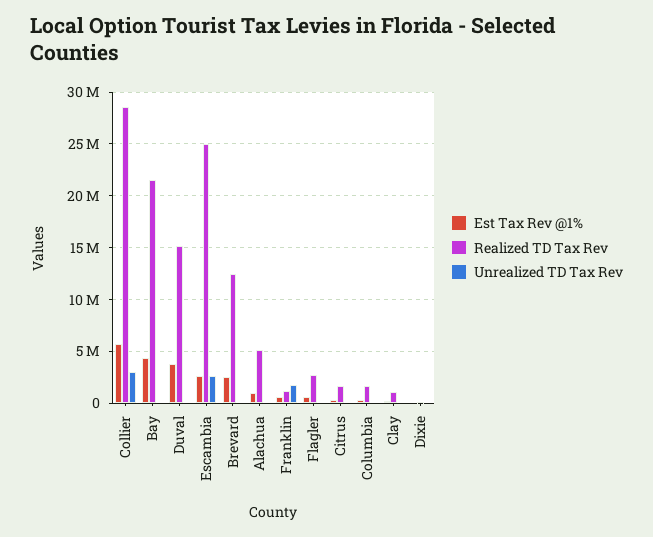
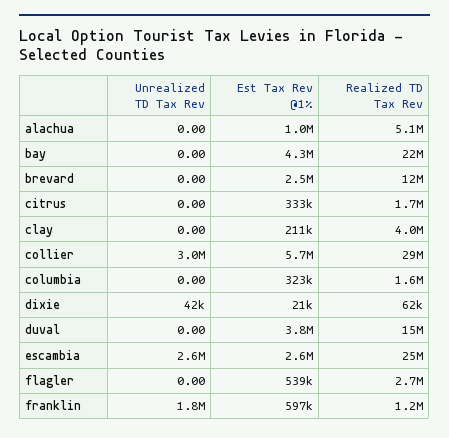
  {
    "Est Tax Rev @1%": {
      "Collier": 5700000,
      "Bay": 4300000,
      "Duval": 3800000,
      "Escambia": 2600000,
      "Brevard": 2500000,
      "Alachua": 1000000,
      "Franklin": 597000,
      "Flagler": 539000,
      "Citrus": 333000,
      "Columbia": 323000,
      "Clay": 211000,
      "Dixie": 21000
    },
    "Realized TD Tax Rev": {
      "Collier": 29000000,
      "Bay": 22000000,
      "Duval": 15000000,
      "Escambia": 25000000,
      "Brevard": 12000000,
      "Alachua": 5100000,
      "Franklin": 1200000,
      "Flagler": 2700000,
      "Citrus": 1700000,
      "Columbia": 1600000,
-     "Clay": 1000000,
+     "Clay": 4000000,
      "Dixie": 62000
    },
    "Unrealized TD Tax Rev": {
      "Collier": 3000000,
      "Bay": 0,
      "Duval": 0,
      "Escambia": 2600000,
      "Brevard": 0,
      "Alachua": 0,
      "Franklin": 1800000,
      "Flagler": 0,
      "Citrus": 0,
      "Columbia": 0,
      "Clay": 0,
      "Dixie": 42000
    }
  }

